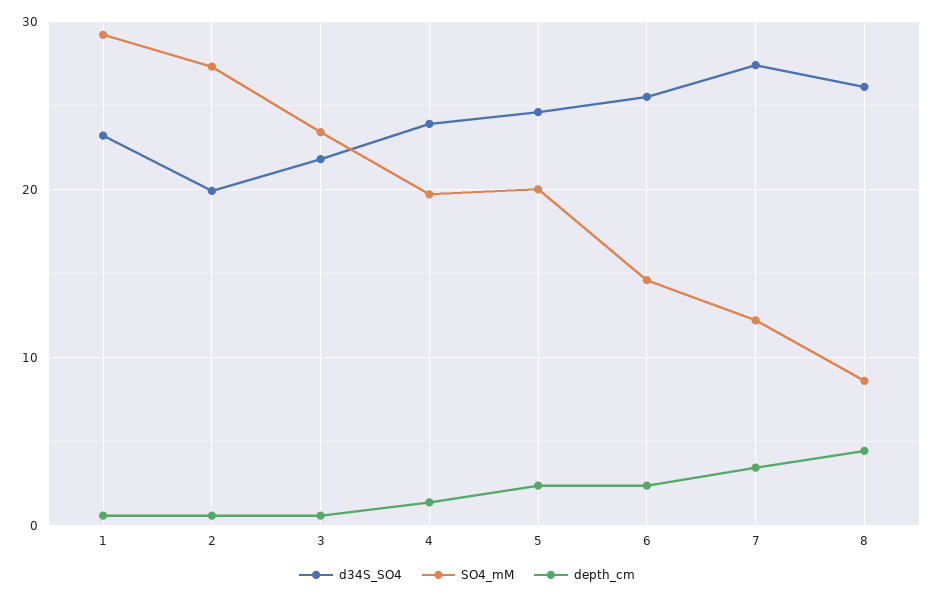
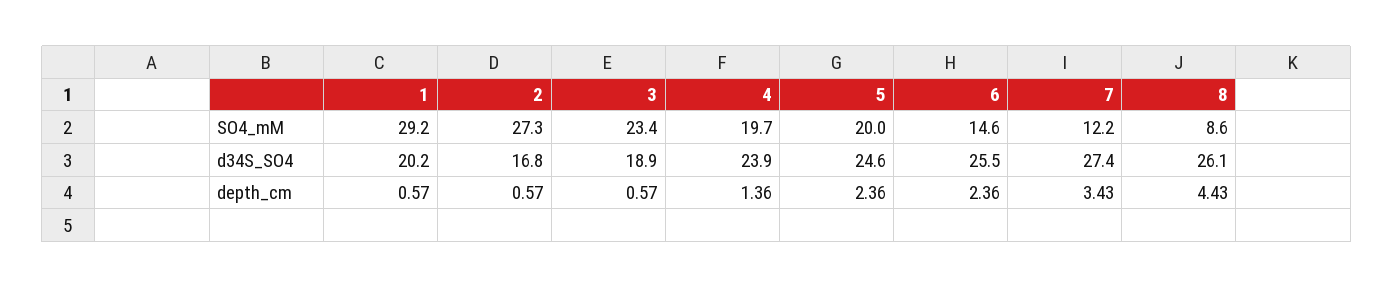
  {
    "d34S_SO4": {
-     "1": 23,
+     "1": 20.2,
-     "2": 20,
+     "2": 16.8,
-     "3": 22,
+     "3": 18.9,
      "4": 23.9,
      "5": 24.6,
      "6": 25.5,
      "7": 27.4,
      "8": 26.1
    },
    "SO4_mM": {
      "1": 29.2,
      "2": 27.3,
      "3": 23.4,
      "4": 19.7,
      "5": 20,
      "6": 14.6,
      "7": 12.2,
      "8": 8.6
    },
    "depth_cm": {
      "1": 0.57,
      "2": 0.57,
      "3": 0.57,
      "4": 1.36,
      "5": 2.36,
      "6": 2.36,
      "7": 3.43,
      "8": 4.43
    }
  }

